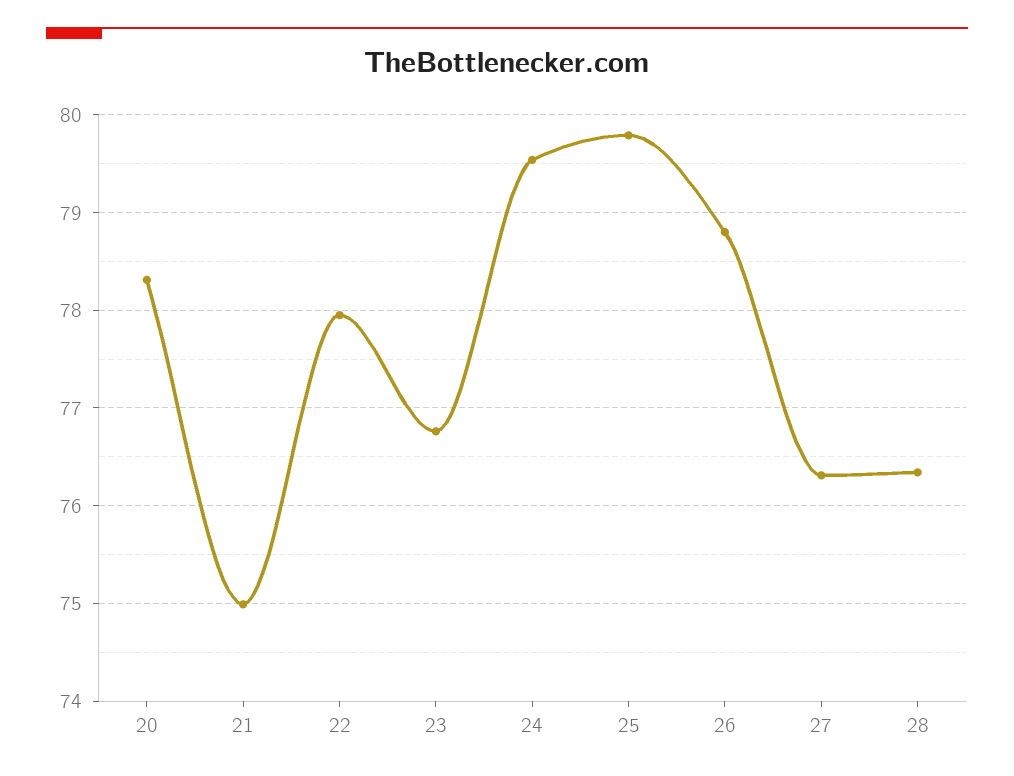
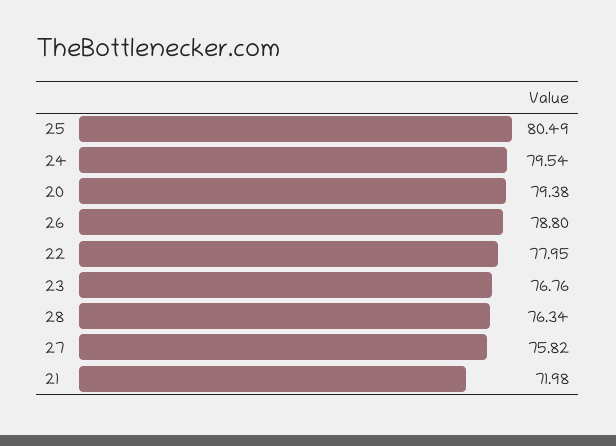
  {
-   "20": 78.3,
+   "20": 79.38,
-   "21": 75,
+   "21": 71.98,
    "22": 77.95,
    "23": 76.76,
    "24": 79.54,
-   "25": 79.8,
+   "25": 80.49,
    "26": 78.8,
-   "27": 76.3,
+   "27": 75.82,
    "28": 76.34
  }

